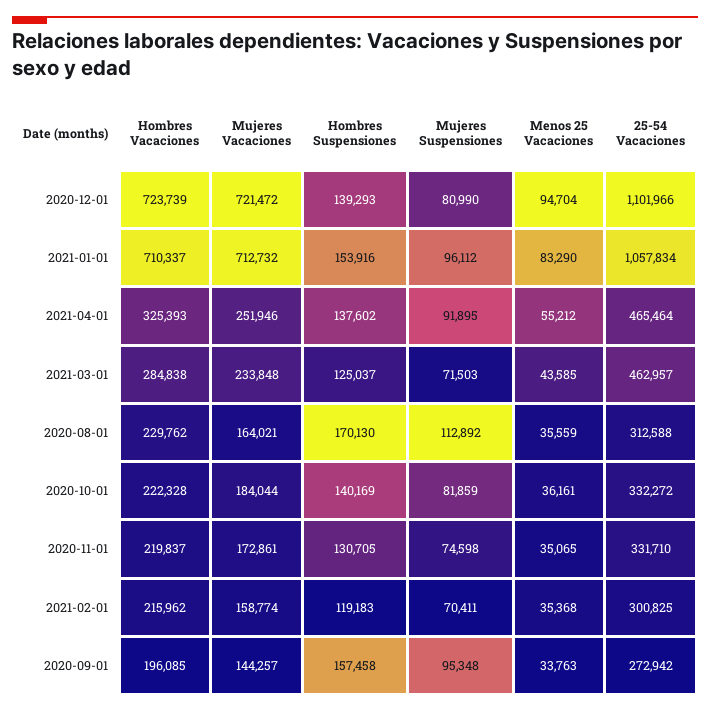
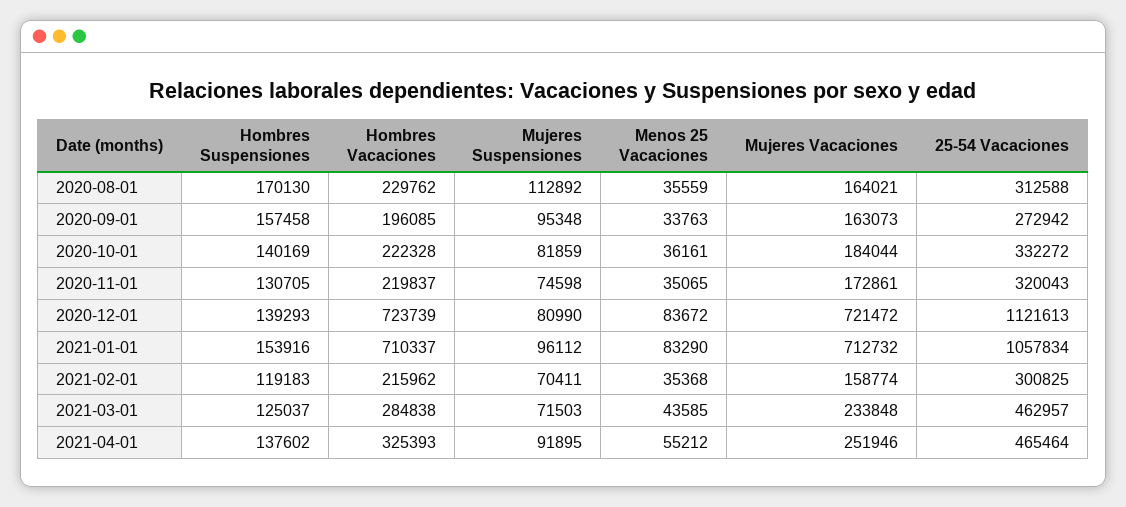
  {
    "Hombres Vacaciones": {
      "2020-12-01": 723739,
      "2021-01-01": 710337,
      "2021-04-01": 325393,
      "2021-03-01": 284838,
      "2020-08-01": 229762,
      "2020-10-01": 222328,
      "2020-11-01": 219837,
      "2021-02-01": 215962,
      "2020-09-01": 196085
    },
    "Mujeres Vacaciones": {
      "2020-12-01": 721472,
      "2021-01-01": 712732,
      "2021-04-01": 251946,
      "2021-03-01": 233848,
      "2020-08-01": 164021,
      "2020-10-01": 184044,
      "2020-11-01": 172861,
      "2021-02-01": 158774,
-     "2020-09-01": 144257
+     "2020-09-01": 163073
    },
    "Hombres Suspensiones": {
      "2020-12-01": 139293,
      "2021-01-01": 153916,
      "2021-04-01": 137602,
      "2021-03-01": 125037,
      "2020-08-01": 170130,
      "2020-10-01": 140169,
      "2020-11-01": 130705,
      "2021-02-01": 119183,
      "2020-09-01": 157458
    },
    "Mujeres Suspensiones": {
      "2020-12-01": 80990,
      "2021-01-01": 96112,
      "2021-04-01": 91895,
      "2021-03-01": 71503,
      "2020-08-01": 112892,
      "2020-10-01": 81859,
      "2020-11-01": 74598,
      "2021-02-01": 70411,
      "2020-09-01": 95348
    },
    "Menos 25 Vacaciones": {
-     "2020-12-01": 94704,
+     "2020-12-01": 83672,
      "2021-01-01": 83290,
      "2021-04-01": 55212,
      "2021-03-01": 43585,
      "2020-08-01": 35559,
      "2020-10-01": 36161,
      "2020-11-01": 35065,
      "2021-02-01": 35368,
      "2020-09-01": 33763
    },
    "25-54 Vacaciones": {
-     "2020-12-01": 1101966,
+     "2020-12-01": 1121613,
      "2021-01-01": 1057834,
      "2021-04-01": 465464,
      "2021-03-01": 462957,
      "2020-08-01": 312588,
      "2020-10-01": 332272,
-     "2020-11-01": 331710,
+     "2020-11-01": 320043,
      "2021-02-01": 300825,
      "2020-09-01": 272942
    }
  }

